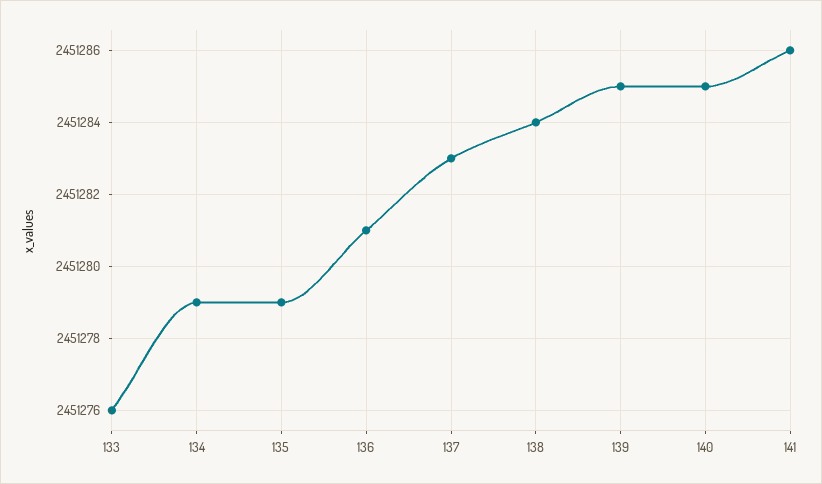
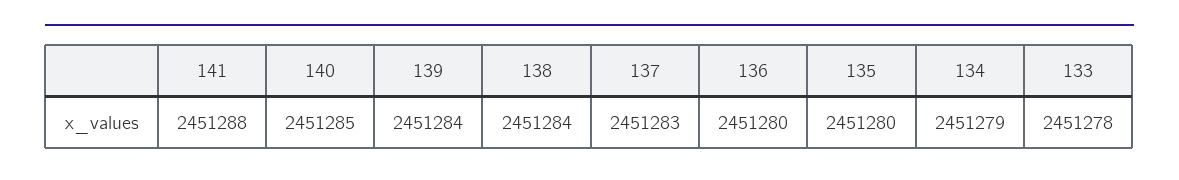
  {
-   "133": 2451276,
+   "133": 2451278,
    "134": 2451279,
-   "135": 2451279,
+   "135": 2451280,
-   "136": 2451281,
+   "136": 2451280,
    "137": 2451283,
    "138": 2451284,
-   "139": 2451285,
+   "139": 2451284,
    "140": 2451285,
-   "141": 2451286
+   "141": 2451288
  }

